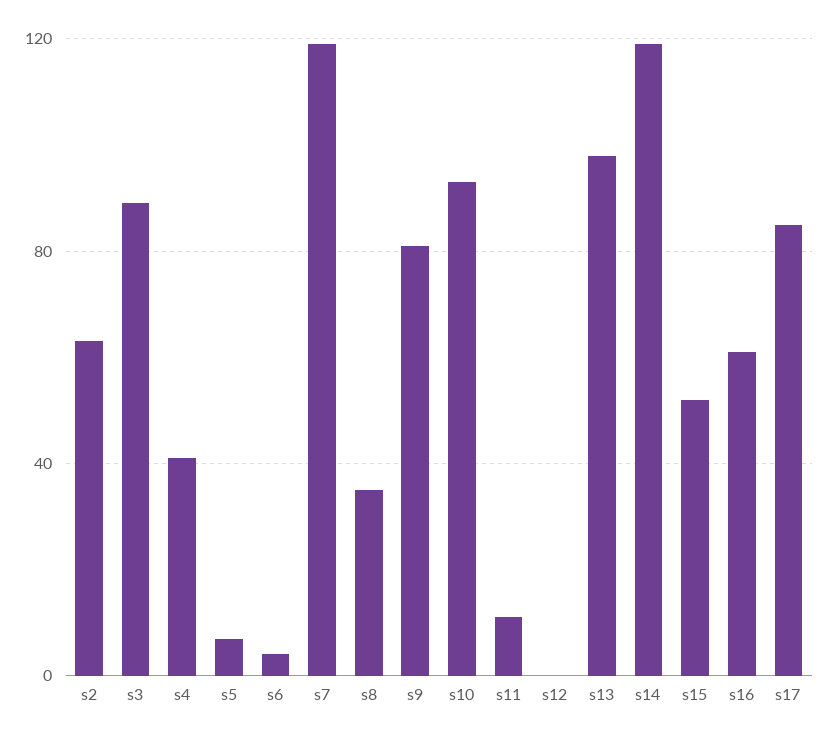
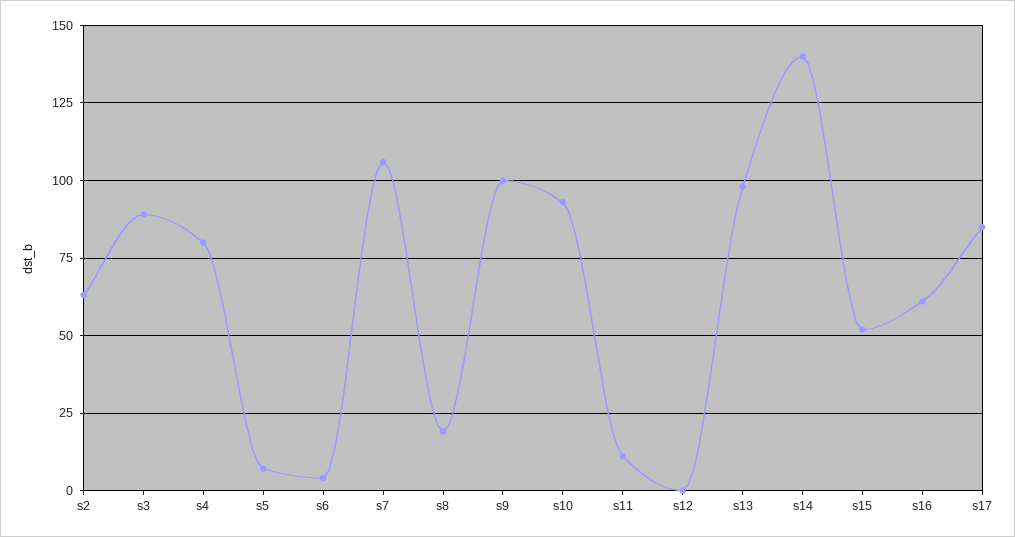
  {
    "s2": 65,
    "s3": 90,
-   "s4": 40,
+   "s4": 80,
    "s5": 5,
    "s6": 5,
-   "s7": 120,
+   "s7": 105,
-   "s8": 35,
+   "s8": 20,
-   "s9": 80,
+   "s9": 100,
    "s10": 95,
    "s11": 10,
    "s12": 0,
    "s13": 100,
-   "s14": 120,
+   "s14": 140,
    "s15": 50,
    "s16": 60,
    "s17": 85
  }

